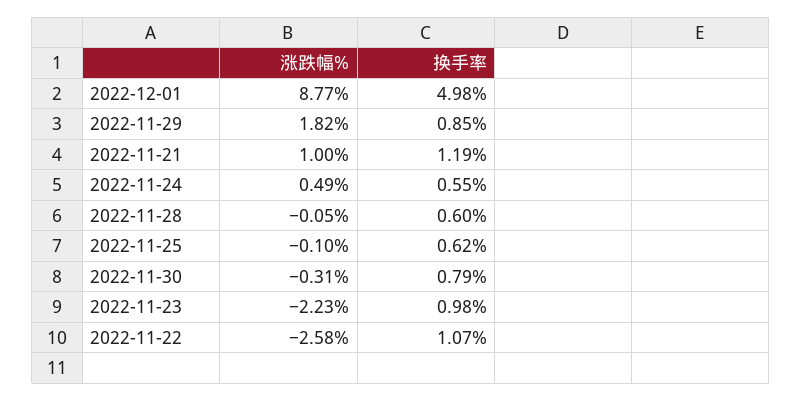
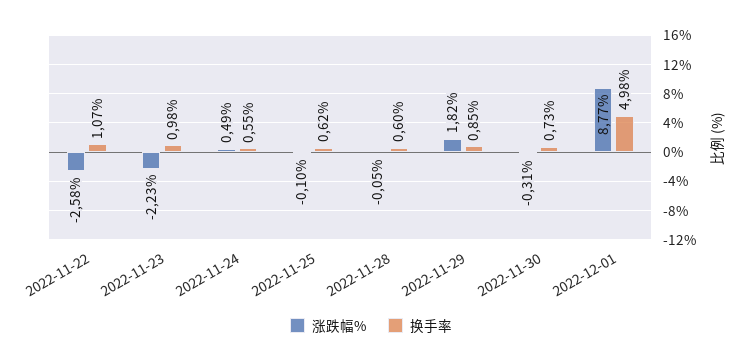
  {
    "涨跌幅%": {
      "2022-12-01": 8.77,
      "2022-11-29": 1.82,
-     "2022-11-21": 1,
      "2022-11-24": 0.49,
      "2022-11-28": -0.05,
      "2022-11-25": -0.1,
      "2022-11-30": -0.31,
      "2022-11-23": -2.23,
      "2022-11-22": -2.58
    },
    "换手率": {
      "2022-12-01": 4.98,
      "2022-11-29": 0.85,
-     "2022-11-21": 1.19,
      "2022-11-24": 0.55,
      "2022-11-28": 0.6,
      "2022-11-25": 0.62,
-     "2022-11-30": 0.79,
+     "2022-11-30": 0.73,
      "2022-11-23": 0.98,
      "2022-11-22": 1.07
    }
  }

